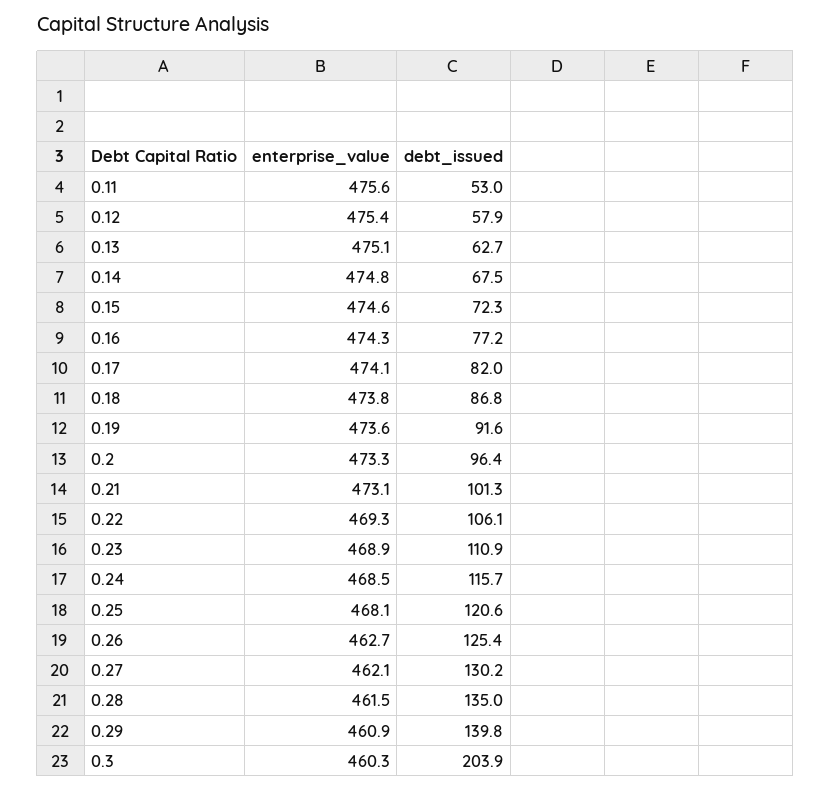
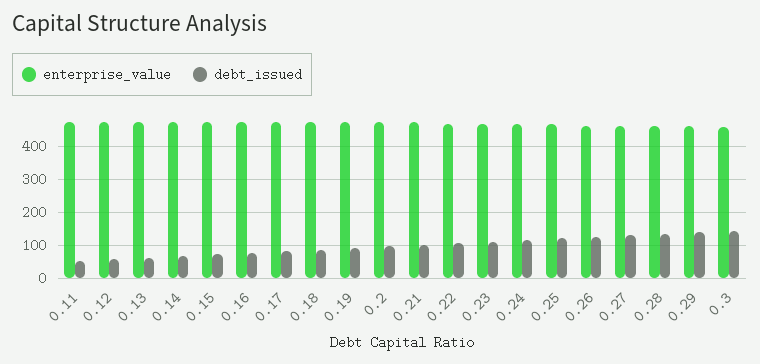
  {
    "enterprise_value": {
      "0.11": 475.6,
      "0.12": 475.4,
      "0.13": 475.1,
      "0.14": 474.8,
      "0.15": 474.6,
      "0.16": 474.3,
      "0.17": 474.1,
      "0.18": 473.8,
      "0.19": 473.6,
      "0.2": 473.3,
      "0.21": 473.1,
      "0.22": 469.3,
      "0.23": 468.9,
      "0.24": 468.5,
      "0.25": 468.1,
      "0.26": 462.7,
      "0.27": 462.1,
      "0.28": 461.5,
      "0.29": 460.9,
      "0.3": 460.3
    },
    "debt_issued": {
      "0.11": 53,
      "0.12": 57.9,
      "0.13": 62.7,
      "0.14": 67.5,
      "0.15": 72.3,
      "0.16": 77.2,
      "0.17": 82,
      "0.18": 86.8,
      "0.19": 91.6,
      "0.2": 96.4,
      "0.21": 101.3,
      "0.22": 106.1,
      "0.23": 110.9,
      "0.24": 115.7,
      "0.25": 120.6,
      "0.26": 125.4,
      "0.27": 130.2,
      "0.28": 135,
      "0.29": 139.8,
-     "0.3": 203.9
+     "0.3": 140
    }
  }

